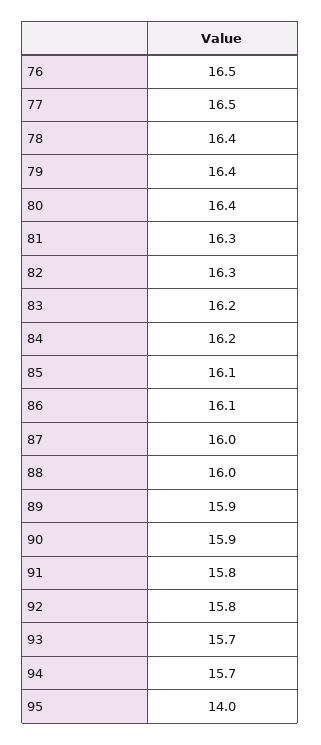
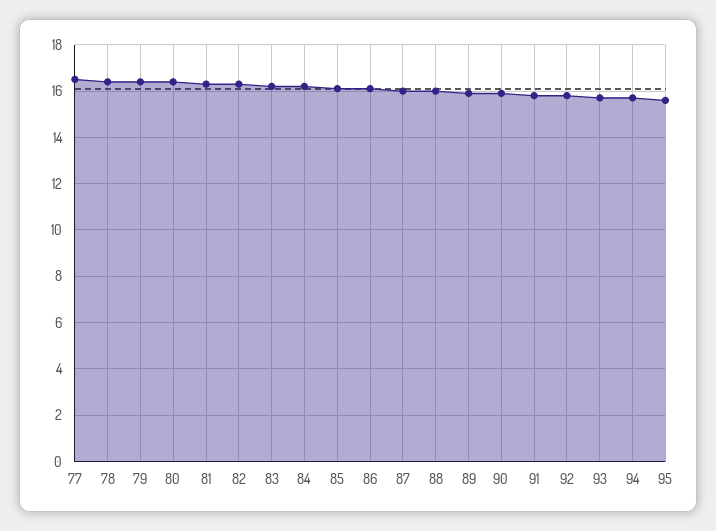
  {
-   "76": 16.5,
    "77": 16.5,
    "78": 16.4,
    "79": 16.4,
    "80": 16.4,
    "81": 16.3,
    "82": 16.3,
    "83": 16.2,
    "84": 16.2,
    "85": 16.1,
    "86": 16.1,
    "87": 16,
    "88": 16,
    "89": 15.9,
    "90": 15.9,
    "91": 15.8,
    "92": 15.8,
    "93": 15.7,
    "94": 15.7,
-   "95": 14
+   "95": 15.5
  }

